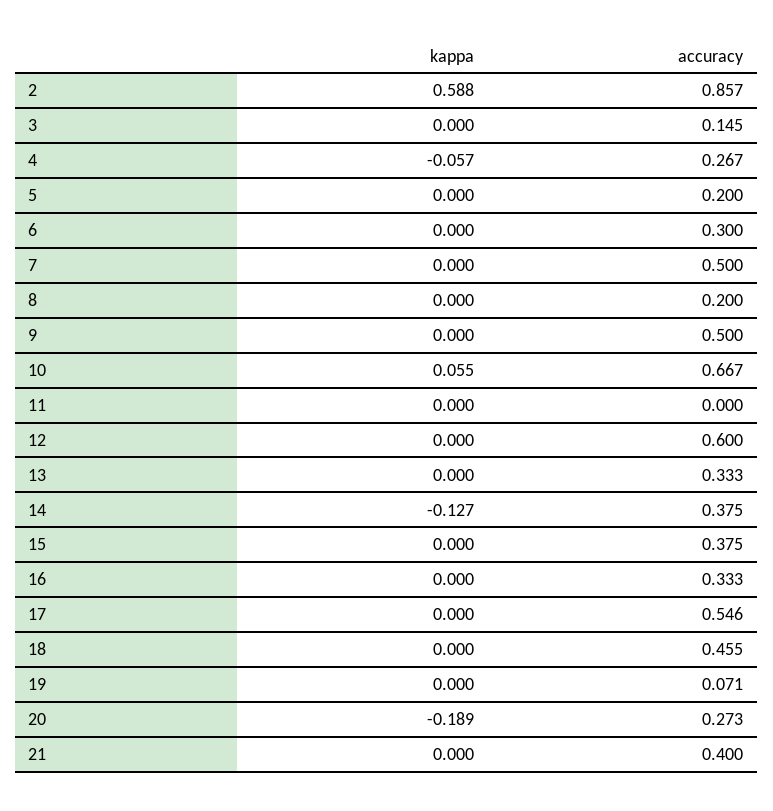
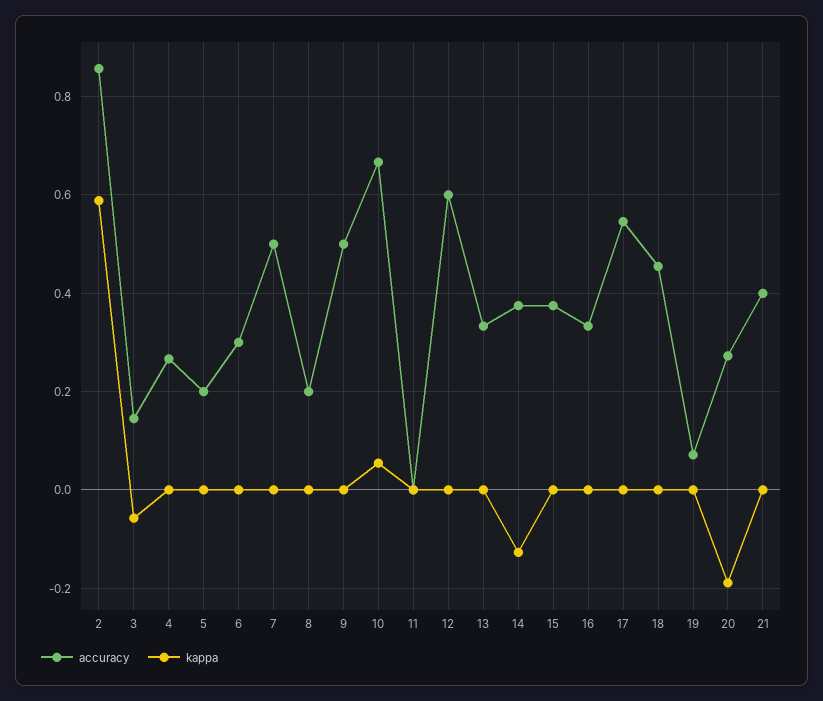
  {
    "kappa": {
      "2": 0.588,
-     "3": 0,
+     "3": -0.06,
-     "4": -0.057,
+     "4": 0,
      "5": 0,
      "6": 0,
      "7": 0,
      "8": 0,
      "9": 0,
      "10": 0.055,
      "11": 0,
      "12": 0,
      "13": 0,
      "14": -0.127,
      "15": 0,
      "16": 0,
      "17": 0,
      "18": 0,
      "19": 0,
      "20": -0.189,
      "21": 0
    },
    "accuracy": {
      "2": 0.857,
      "3": 0.145,
      "4": 0.267,
      "5": 0.2,
      "6": 0.3,
      "7": 0.5,
      "8": 0.2,
      "9": 0.5,
      "10": 0.667,
      "11": 0,
      "12": 0.6,
      "13": 0.333,
      "14": 0.375,
      "15": 0.375,
      "16": 0.333,
      "17": 0.546,
      "18": 0.455,
      "19": 0.071,
      "20": 0.273,
      "21": 0.4
    }
  }

